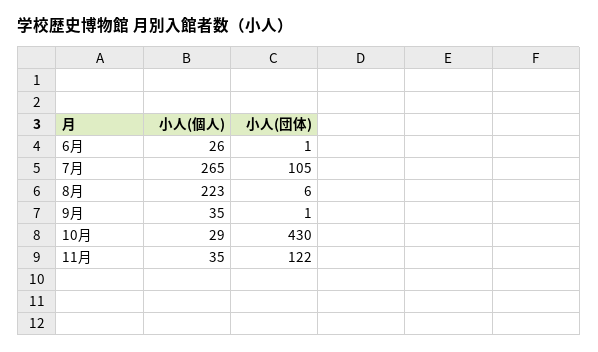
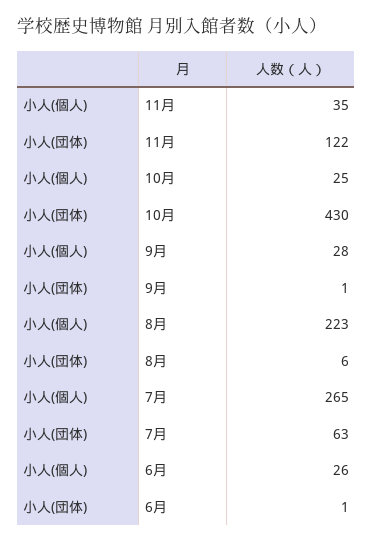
  {
    "小人(個人)": {
      "6月": 26,
      "7月": 265,
      "8月": 223,
-     "9月": 35,
+     "9月": 28,
-     "10月": 29,
+     "10月": 25,
      "11月": 35
    },
    "小人(団体)": {
      "6月": 1,
-     "7月": 105,
+     "7月": 63,
      "8月": 6,
      "9月": 1,
      "10月": 430,
      "11月": 122
    }
  }

